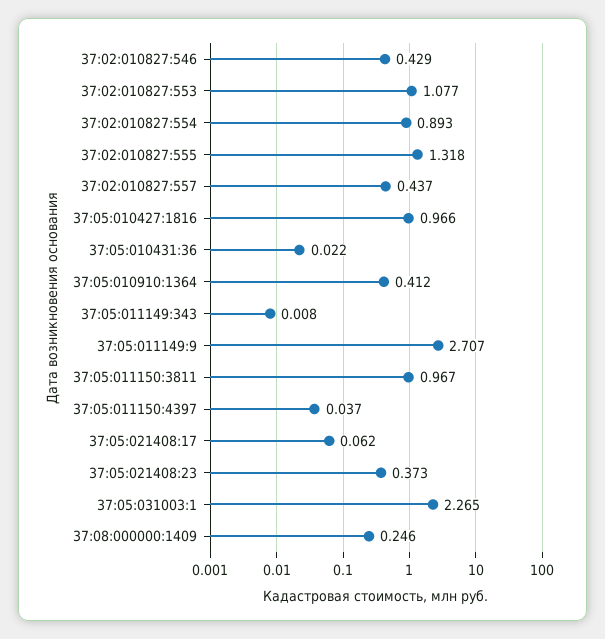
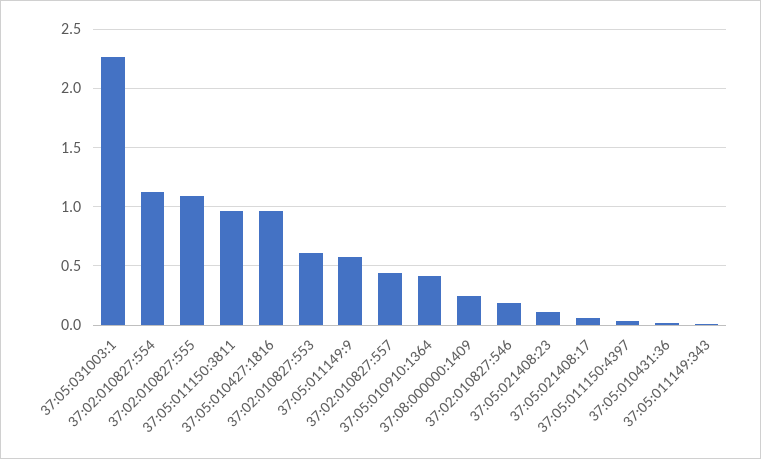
  {
-   "37:02:010827:546": 0.429,
+   "37:02:010827:546": 0.2,
-   "37:02:010827:553": 1.077,
+   "37:02:010827:553": 0.6,
-   "37:02:010827:554": 0.893,
+   "37:02:010827:554": 1.1,
-   "37:02:010827:555": 1.318,
+   "37:02:010827:555": 1.1,
    "37:02:010827:557": 0.437,
    "37:05:010427:1816": 0.966,
    "37:05:010431:36": 0.022,
    "37:05:010910:1364": 0.412,
    "37:05:011149:343": 0.008,
-   "37:05:011149:9": 2.707,
+   "37:05:011149:9": 0.6,
    "37:05:011150:3811": 0.967,
    "37:05:011150:4397": 0.037,
    "37:05:021408:17": 0.062,
-   "37:05:021408:23": 0.373,
+   "37:05:021408:23": 0.1,
    "37:05:031003:1": 2.265,
    "37:08:000000:1409": 0.246
  }

